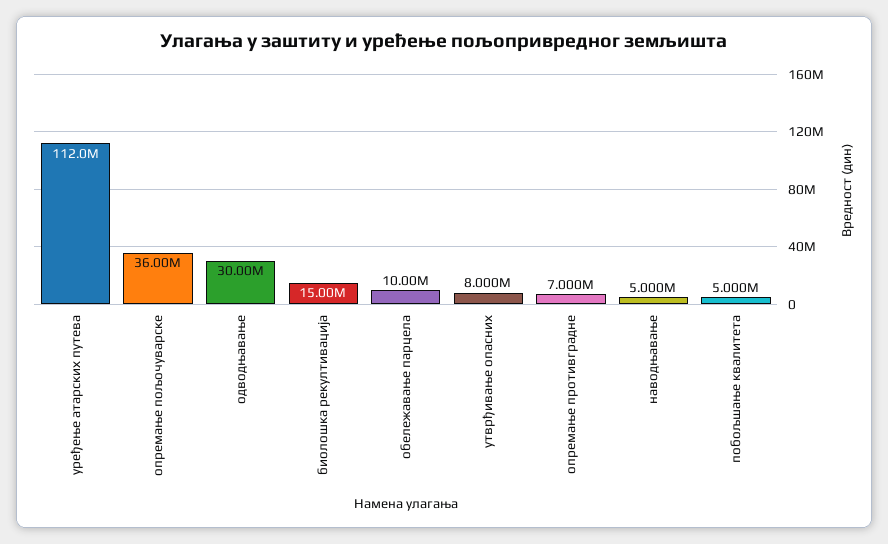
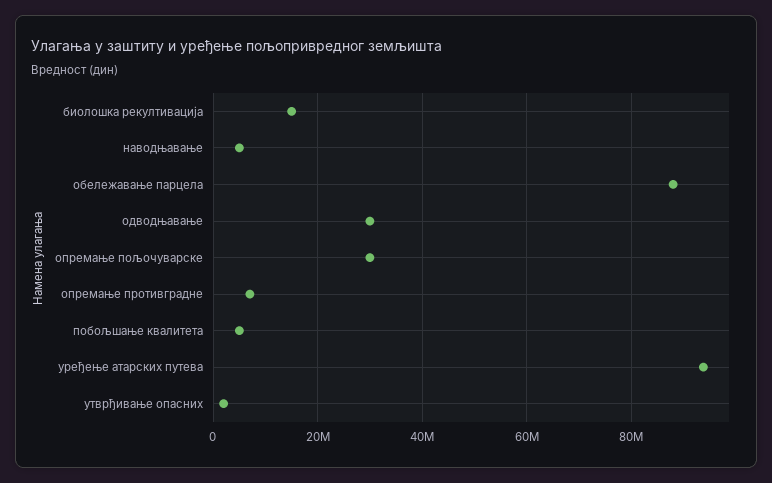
  {
-   "уређење атарских путева": 112000000,
+   "уређење атарских путева": 94000000,
-   "опремање пољочуварске": 36000000,
+   "опремање пољочуварске": 30000000,
    "одводњавање": 30000000,
    "биолошка рекултивација": 15000000,
-   "обележавање парцела": 10000000,
+   "обележавање парцела": 88000000,
-   "утврђивање опасних": 8000000,
+   "утврђивање опасних": 2000000,
    "опремање противградне": 7000000,
    "наводњавање": 5000000,
    "побољшање квалитета": 5000000
  }

